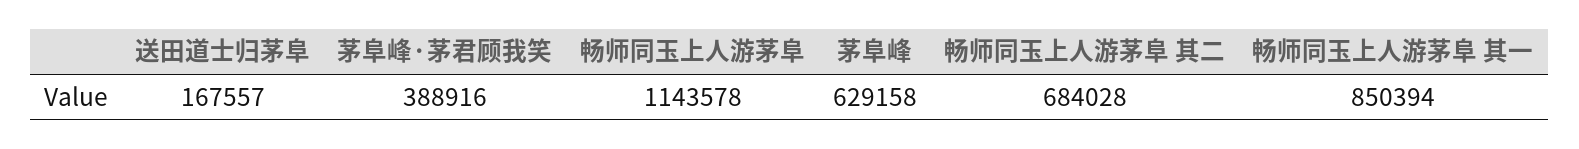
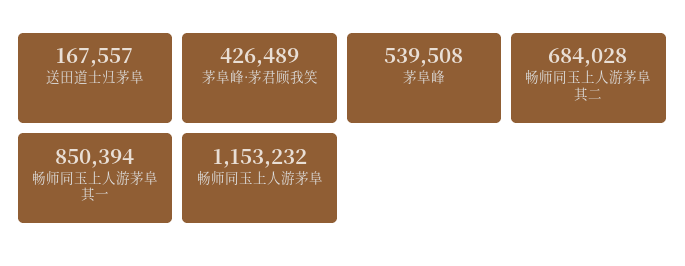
  {
    "送田道士归茅阜": 167557,
-   "茅阜峰·茅君顾我笑": 388916,
+   "茅阜峰·茅君顾我笑": 426489,
-   "畅师同玉上人游茅阜": 1143578,
+   "畅师同玉上人游茅阜": 1153232,
-   "茅阜峰": 629158,
+   "茅阜峰": 539508,
    "畅师同玉上人游茅阜 其二": 684028,
    "畅师同玉上人游茅阜 其一": 850394
  }

